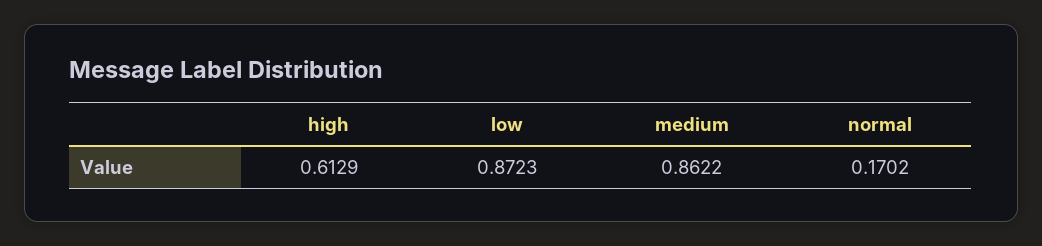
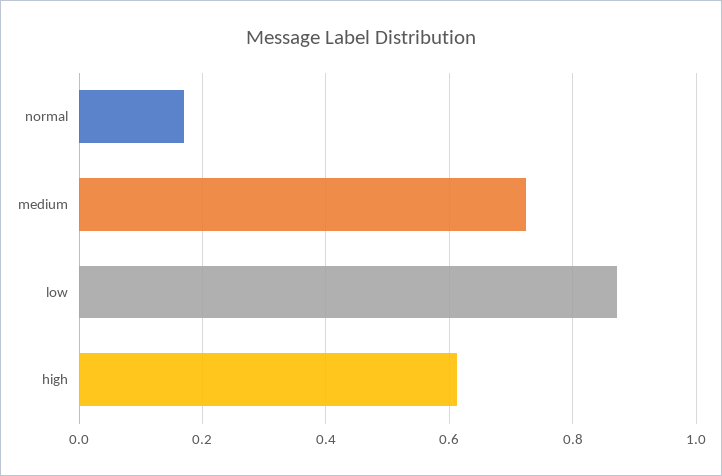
  {
    "high": 0.6129,
    "low": 0.8723,
-   "medium": 0.8622,
+   "medium": 0.72,
    "normal": 0.1702
  }

